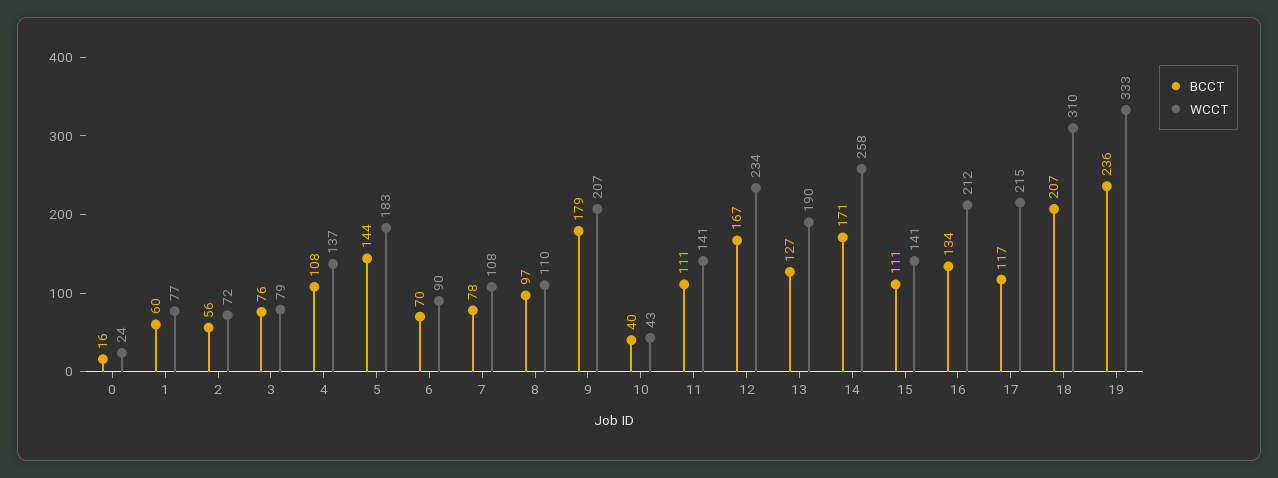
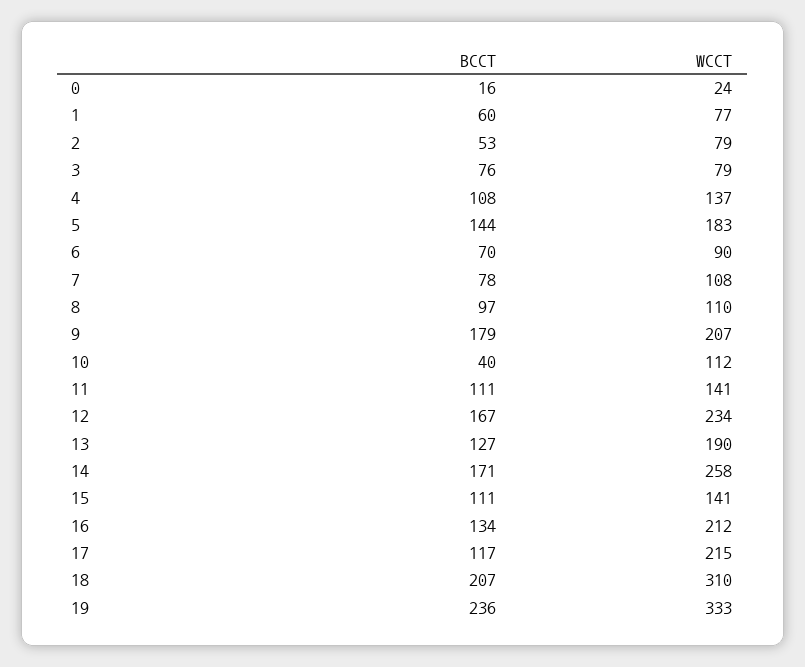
  {
    "BCCT": {
      "0": 16,
      "1": 60,
-     "2": 56,
+     "2": 53,
      "3": 76,
      "4": 108,
      "5": 144,
      "6": 70,
      "7": 78,
      "8": 97,
      "9": 179,
      "10": 40,
      "11": 111,
      "12": 167,
      "13": 127,
      "14": 171,
      "15": 111,
      "16": 134,
      "17": 117,
      "18": 207,
      "19": 236
    },
    "WCCT": {
      "0": 24,
      "1": 77,
-     "2": 72,
+     "2": 79,
      "3": 79,
      "4": 137,
      "5": 183,
      "6": 90,
      "7": 108,
      "8": 110,
      "9": 207,
-     "10": 43,
+     "10": 112,
      "11": 141,
      "12": 234,
      "13": 190,
      "14": 258,
      "15": 141,
      "16": 212,
      "17": 215,
      "18": 310,
      "19": 333
    }
  }

